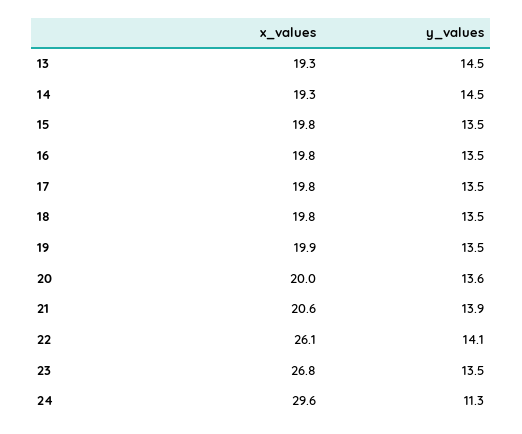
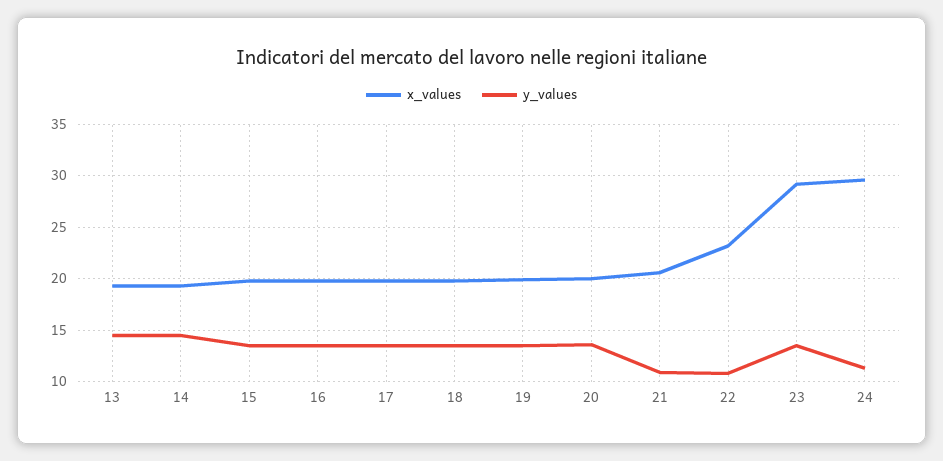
  {
    "x_values": {
      "13": 19.3,
      "14": 19.3,
      "15": 19.8,
      "16": 19.8,
      "17": 19.8,
      "18": 19.8,
      "19": 19.9,
      "20": 20,
      "21": 20.6,
-     "22": 26.1,
+     "22": 23,
-     "23": 26.8,
+     "23": 29,
      "24": 29.6
    },
    "y_values": {
      "13": 14.5,
      "14": 14.5,
      "15": 13.5,
      "16": 13.5,
      "17": 13.5,
      "18": 13.5,
      "19": 13.5,
      "20": 13.6,
-     "21": 13.9,
+     "21": 11,
-     "22": 14.1,
+     "22": 11,
      "23": 13.5,
      "24": 11.3
    }
  }

